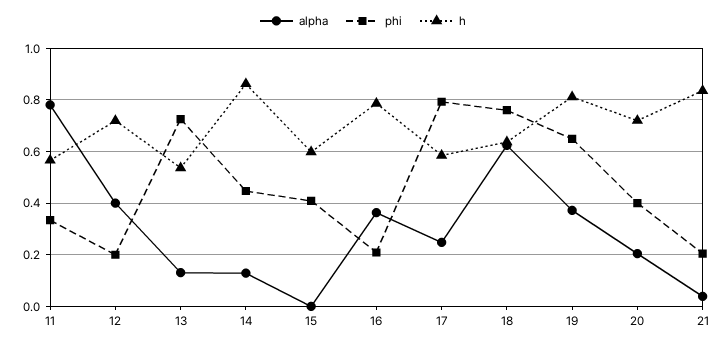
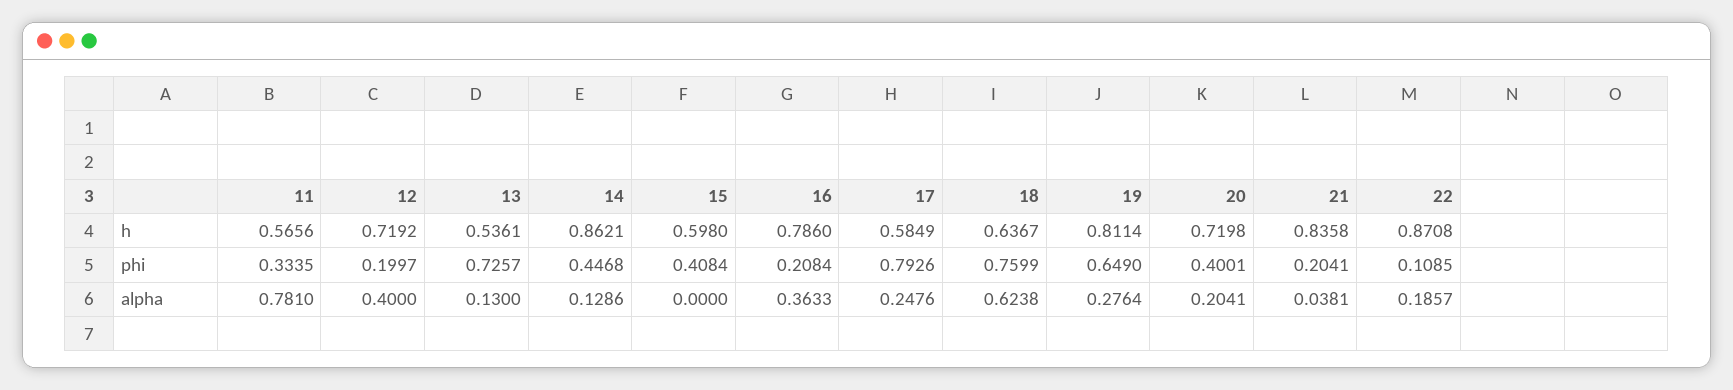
  {
    "alpha": {
      "11": 0.781,
      "12": 0.4,
      "13": 0.13,
      "14": 0.1286,
      "15": 0,
      "16": 0.3633,
      "17": 0.2476,
      "18": 0.6238,
-     "19": 0.375,
+     "19": 0.2764,
      "20": 0.2041,
-     "21": 0.0381
+     "21": 0.0381,
+     "22": 0.1857
    },
    "phi": {
      "11": 0.3335,
      "12": 0.1997,
      "13": 0.7257,
      "14": 0.4468,
      "15": 0.4084,
      "16": 0.2084,
      "17": 0.7926,
      "18": 0.7599,
      "19": 0.649,
      "20": 0.4001,
-     "21": 0.2041
+     "21": 0.2041,
+     "22": 0.1085
    },
    "h": {
      "11": 0.5656,
      "12": 0.7192,
      "13": 0.5361,
      "14": 0.8621,
      "15": 0.598,
      "16": 0.786,
      "17": 0.5849,
      "18": 0.6367,
      "19": 0.8114,
      "20": 0.7198,
-     "21": 0.8358
+     "21": 0.8358,
+     "22": 0.8708
    }
  }

